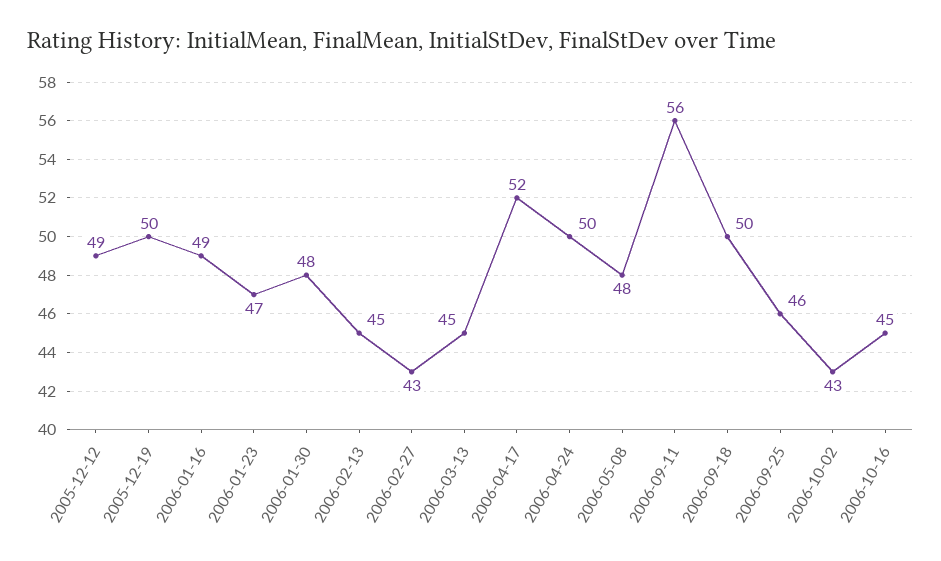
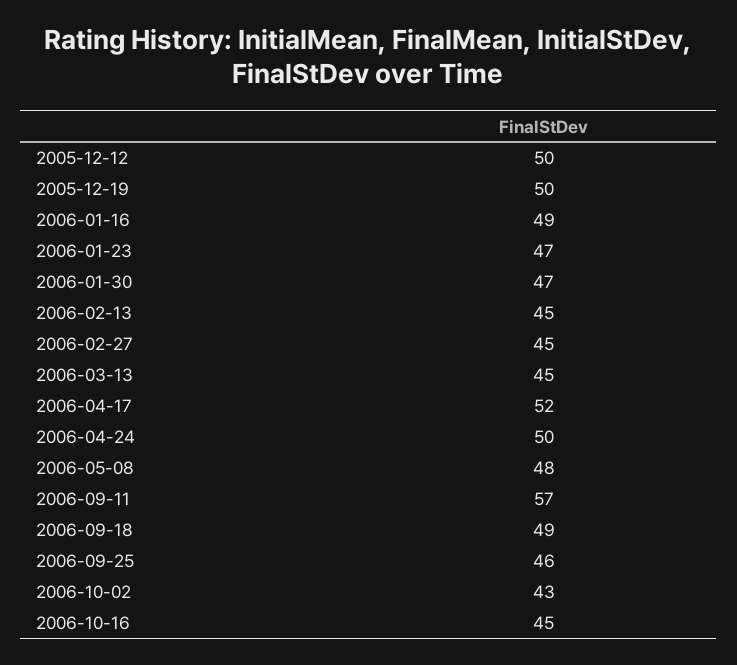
  {
-   "2005-12-12": 49,
+   "2005-12-12": 50,
    "2005-12-19": 50,
    "2006-01-16": 49,
    "2006-01-23": 47,
-   "2006-01-30": 48,
+   "2006-01-30": 47,
    "2006-02-13": 45,
-   "2006-02-27": 43,
+   "2006-02-27": 45,
    "2006-03-13": 45,
    "2006-04-17": 52,
    "2006-04-24": 50,
    "2006-05-08": 48,
-   "2006-09-11": 56,
+   "2006-09-11": 57,
-   "2006-09-18": 50,
+   "2006-09-18": 49,
    "2006-09-25": 46,
    "2006-10-02": 43,
    "2006-10-16": 45
  }

